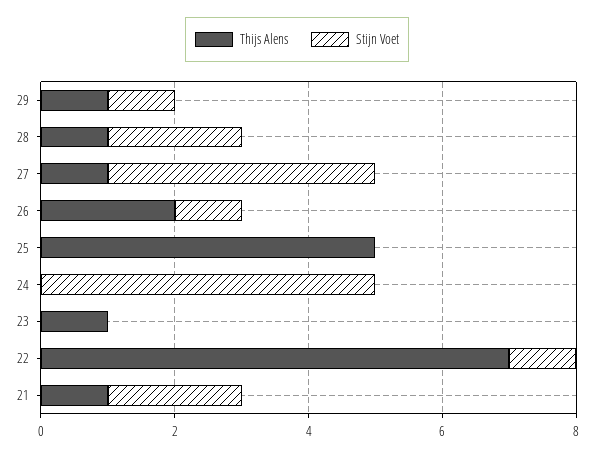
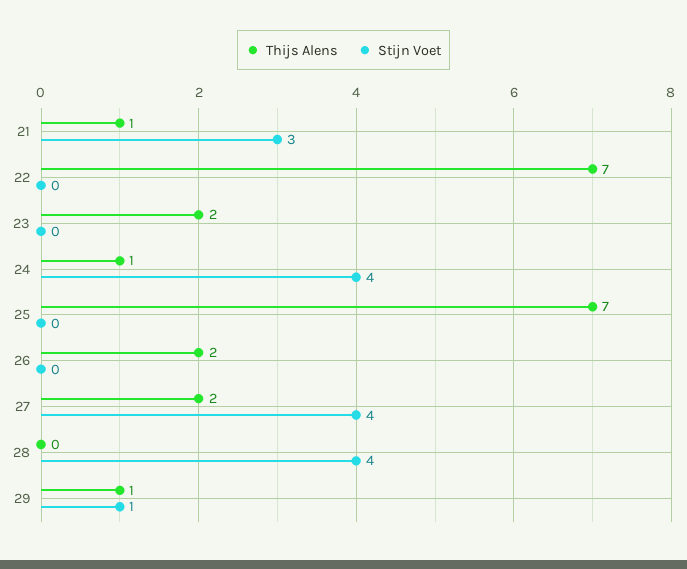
  {
    "Thijs Alens": {
      "29": 1,
-     "28": 1,
+     "28": 0,
-     "27": 1,
+     "27": 2,
      "26": 2,
-     "25": 5,
+     "25": 7,
-     "24": 0,
+     "24": 1,
-     "23": 1,
+     "23": 2,
      "22": 7,
      "21": 1
    },
    "Stijn Voet": {
      "29": 1,
-     "28": 2,
+     "28": 4,
      "27": 4,
-     "26": 1,
+     "26": 0,
      "25": 0,
-     "24": 5,
+     "24": 4,
      "23": 0,
-     "22": 1,
+     "22": 0,
-     "21": 2
+     "21": 3
    }
  }

